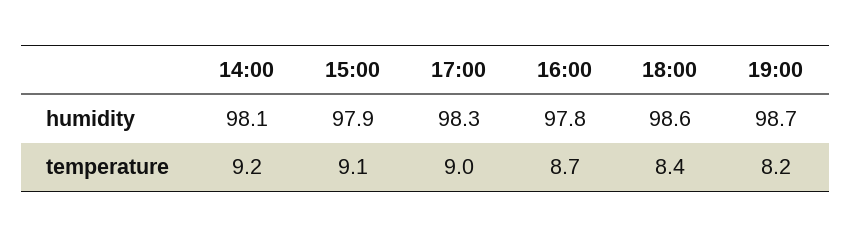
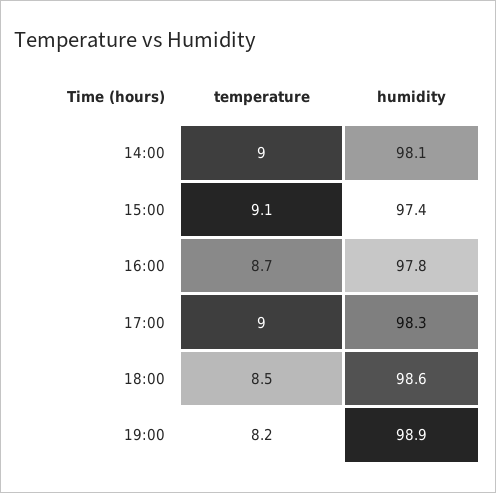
  {
    "14:00": {
      "humidity": 98.1,
-     "temperature": 9.2
+     "temperature": 9
    },
    "15:00": {
-     "humidity": 97.9,
+     "humidity": 97.4,
      "temperature": 9.1
    },
    "17:00": {
      "humidity": 98.3,
      "temperature": 9
    },
    "16:00": {
      "humidity": 97.8,
      "temperature": 8.7
    },
    "18:00": {
      "humidity": 98.6,
-     "temperature": 8.4
+     "temperature": 8.5
    },
    "19:00": {
-     "humidity": 98.7,
+     "humidity": 98.9,
      "temperature": 8.2
    }
  }

